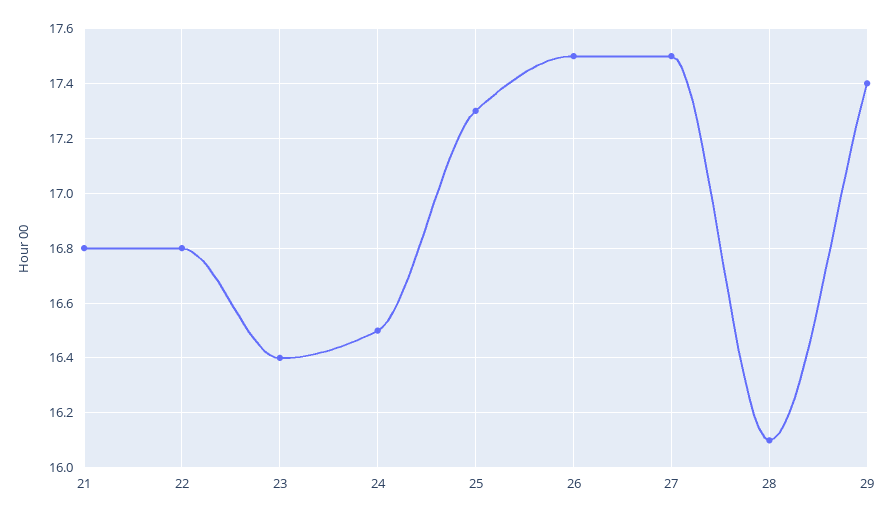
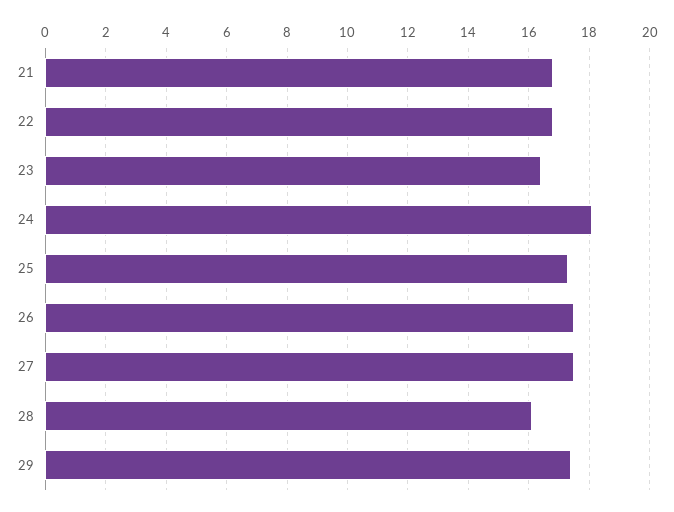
  {
    "21": 16.8,
    "22": 16.8,
    "23": 16.4,
-   "24": 16.5,
+   "24": 18,
    "25": 17.3,
    "26": 17.5,
    "27": 17.5,
    "28": 16.1,
    "29": 17.4
  }

